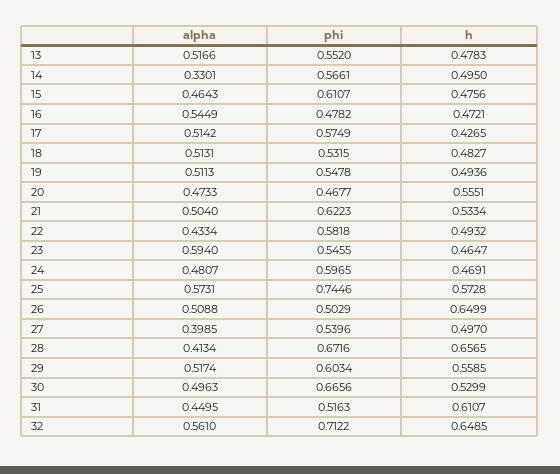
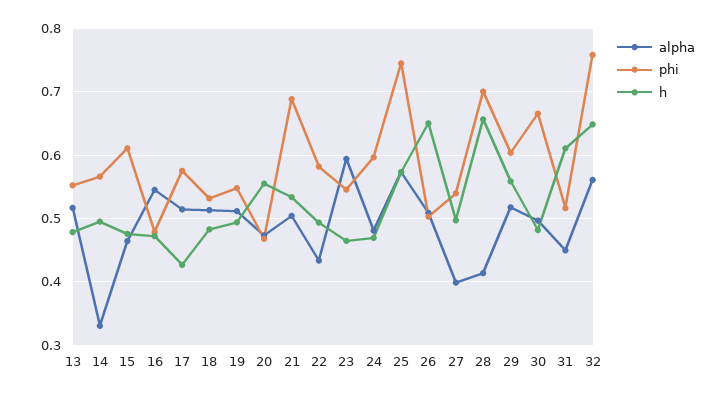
  {
    "alpha": {
      "13": 0.5166,
      "14": 0.3301,
      "15": 0.4643,
      "16": 0.5449,
      "17": 0.5142,
      "18": 0.5131,
      "19": 0.5113,
      "20": 0.4733,
      "21": 0.504,
      "22": 0.4334,
      "23": 0.594,
      "24": 0.4807,
      "25": 0.5731,
      "26": 0.5088,
      "27": 0.3985,
      "28": 0.4134,
      "29": 0.5174,
      "30": 0.4963,
      "31": 0.4495,
      "32": 0.561
    },
    "phi": {
      "13": 0.552,
      "14": 0.5661,
      "15": 0.6107,
      "16": 0.4782,
      "17": 0.5749,
      "18": 0.5315,
      "19": 0.5478,
      "20": 0.4677,
-     "21": 0.6223,
+     "21": 0.69,
      "22": 0.5818,
      "23": 0.5455,
      "24": 0.5965,
      "25": 0.7446,
      "26": 0.5029,
      "27": 0.5396,
-     "28": 0.6716,
+     "28": 0.7,
      "29": 0.6034,
      "30": 0.6656,
      "31": 0.5163,
-     "32": 0.7122
+     "32": 0.76
    },
    "h": {
      "13": 0.4783,
      "14": 0.495,
      "15": 0.4756,
      "16": 0.4721,
      "17": 0.4265,
      "18": 0.4827,
      "19": 0.4936,
      "20": 0.5551,
      "21": 0.5334,
      "22": 0.4932,
      "23": 0.4647,
      "24": 0.4691,
      "25": 0.5728,
      "26": 0.6499,
      "27": 0.497,
      "28": 0.6565,
      "29": 0.5585,
-     "30": 0.5299,
+     "30": 0.48,
      "31": 0.6107,
      "32": 0.6485
    }
  }

